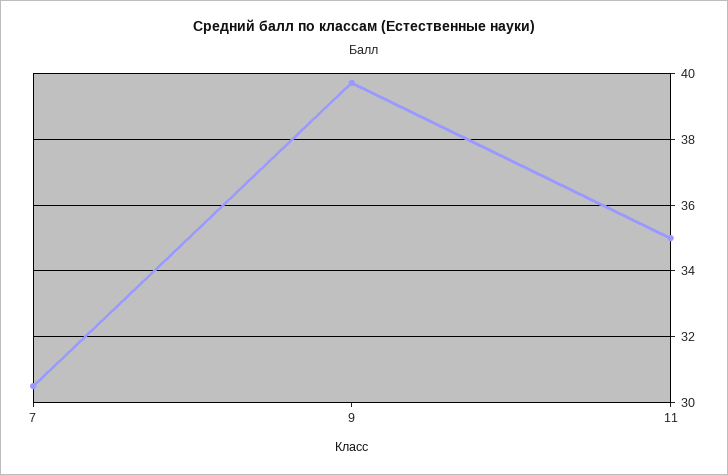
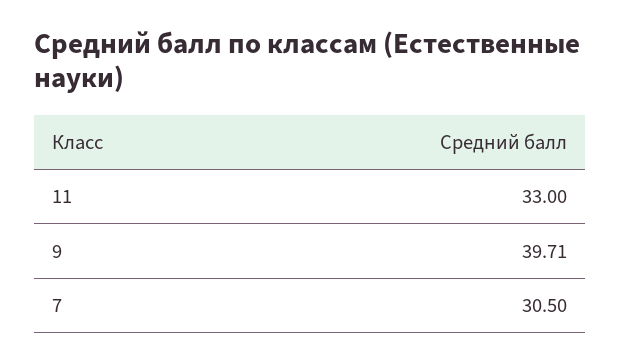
  {
    "7": 30.5,
    "9": 39.71,
-   "11": 35
+   "11": 33
  }

